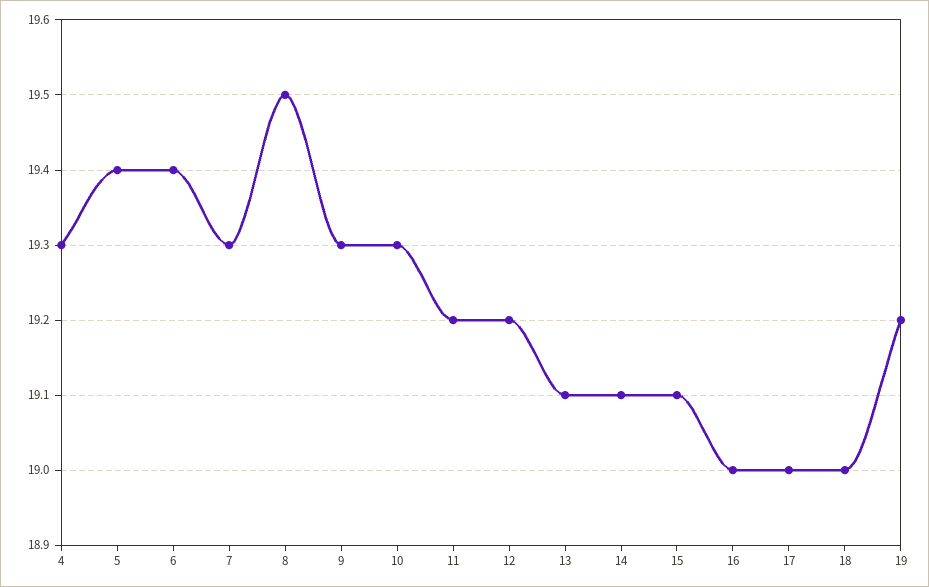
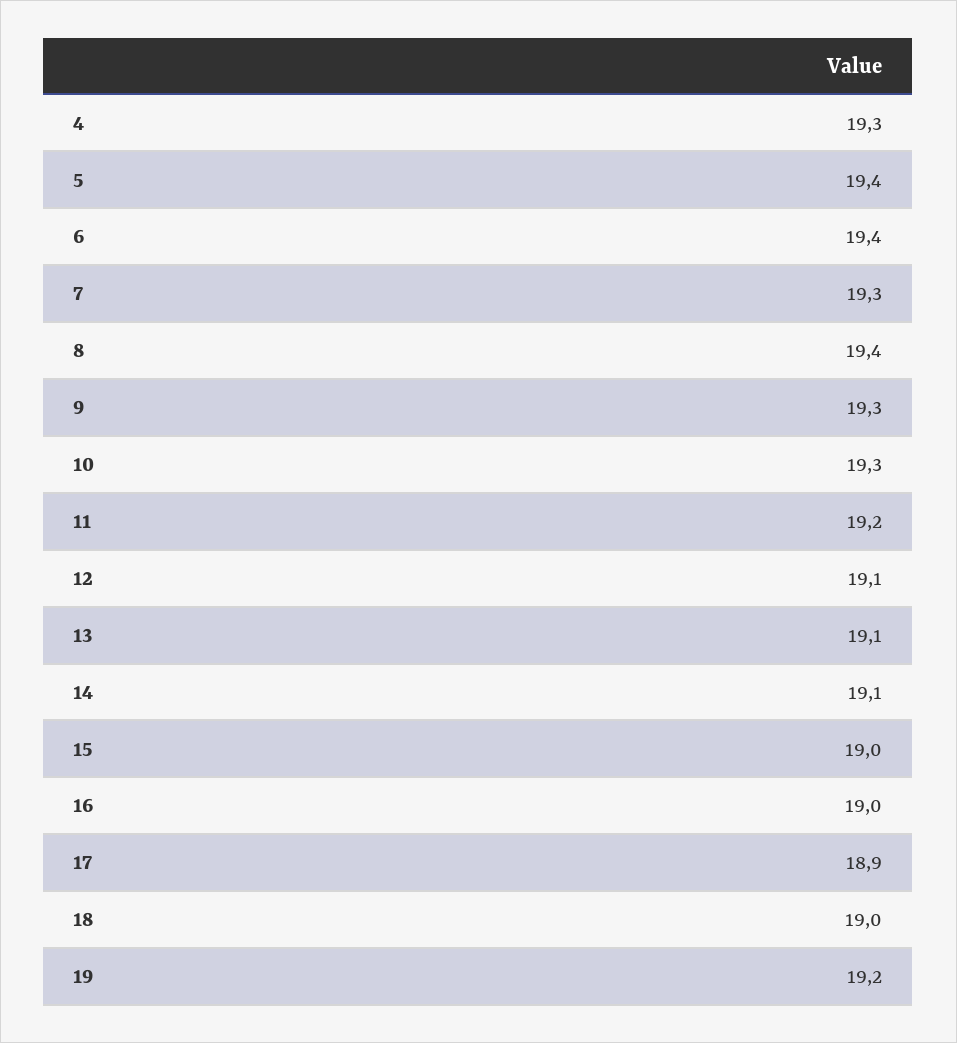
  {
    "4": 19.3,
    "5": 19.4,
    "6": 19.4,
    "7": 19.3,
-   "8": 19.5,
+   "8": 19.4,
    "9": 19.3,
    "10": 19.3,
    "11": 19.2,
-   "12": 19.2,
+   "12": 19.1,
    "13": 19.1,
    "14": 19.1,
-   "15": 19.1,
+   "15": 19,
    "16": 19,
-   "17": 19,
+   "17": 18.9,
    "18": 19,
    "19": 19.2
  }

